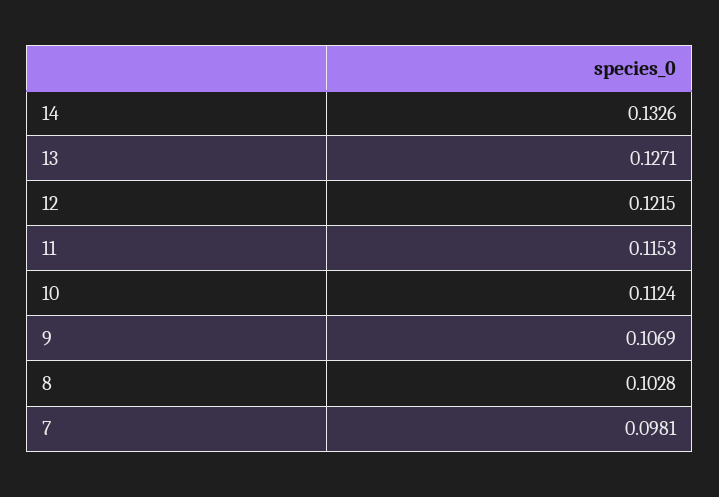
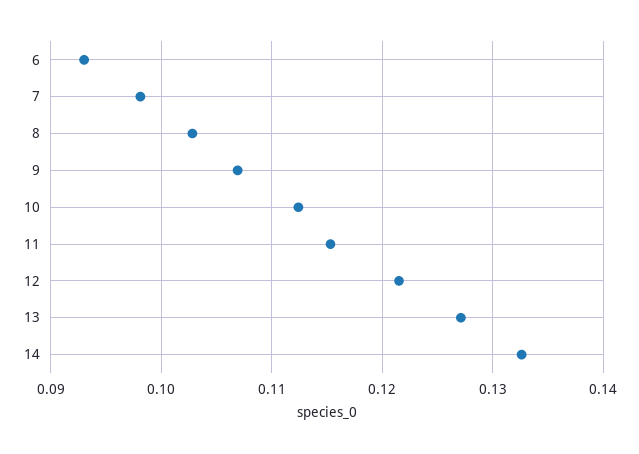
  {
    "14": 0.1326,
    "13": 0.1271,
    "12": 0.1215,
    "11": 0.1153,
    "10": 0.1124,
    "9": 0.1069,
    "8": 0.1028,
-   "7": 0.0981
+   "7": 0.0981,
+   "6": 0.093
  }

